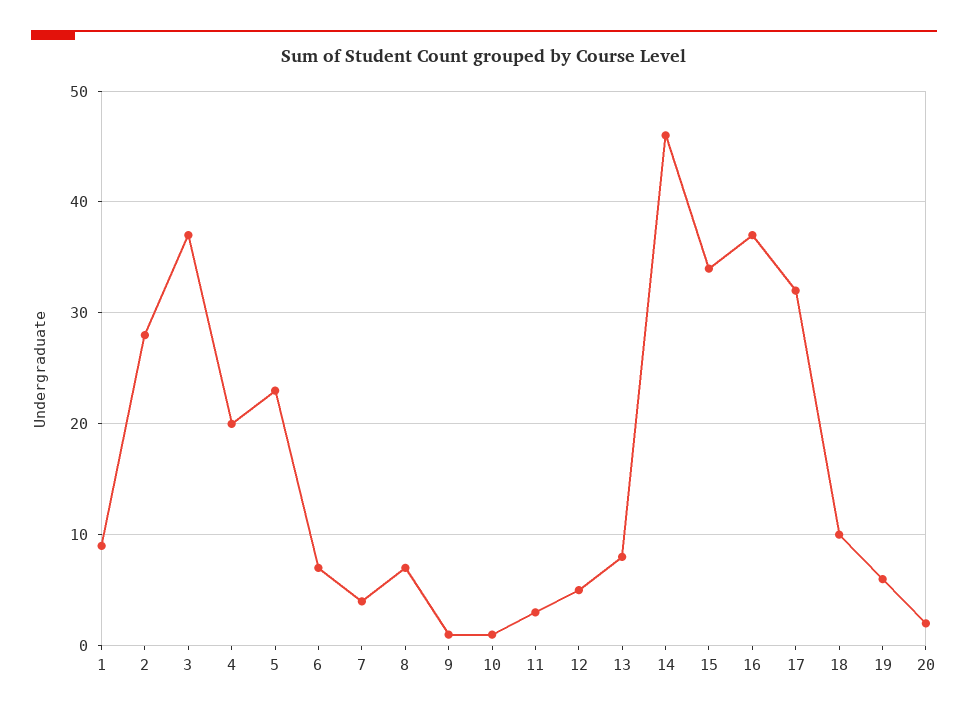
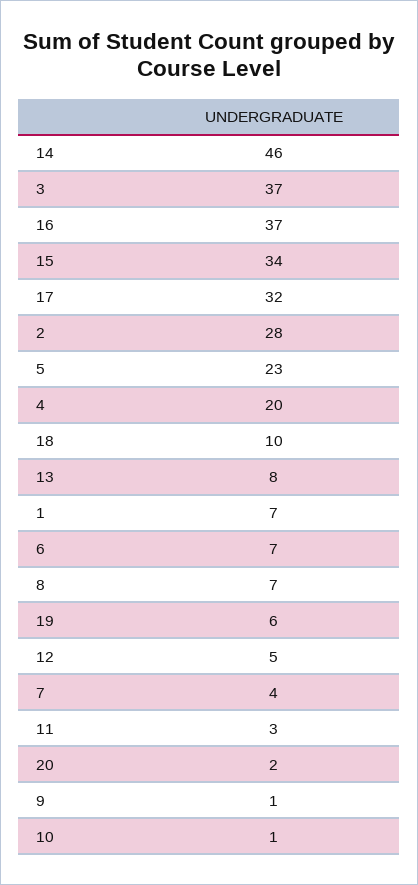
  {
-   "1": 9,
+   "1": 7,
    "2": 28,
    "3": 37,
    "4": 20,
    "5": 23,
    "6": 7,
    "7": 4,
    "8": 7,
    "9": 1,
    "10": 1,
    "11": 3,
    "12": 5,
    "13": 8,
    "14": 46,
    "15": 34,
    "16": 37,
    "17": 32,
    "18": 10,
    "19": 6,
    "20": 2
  }

